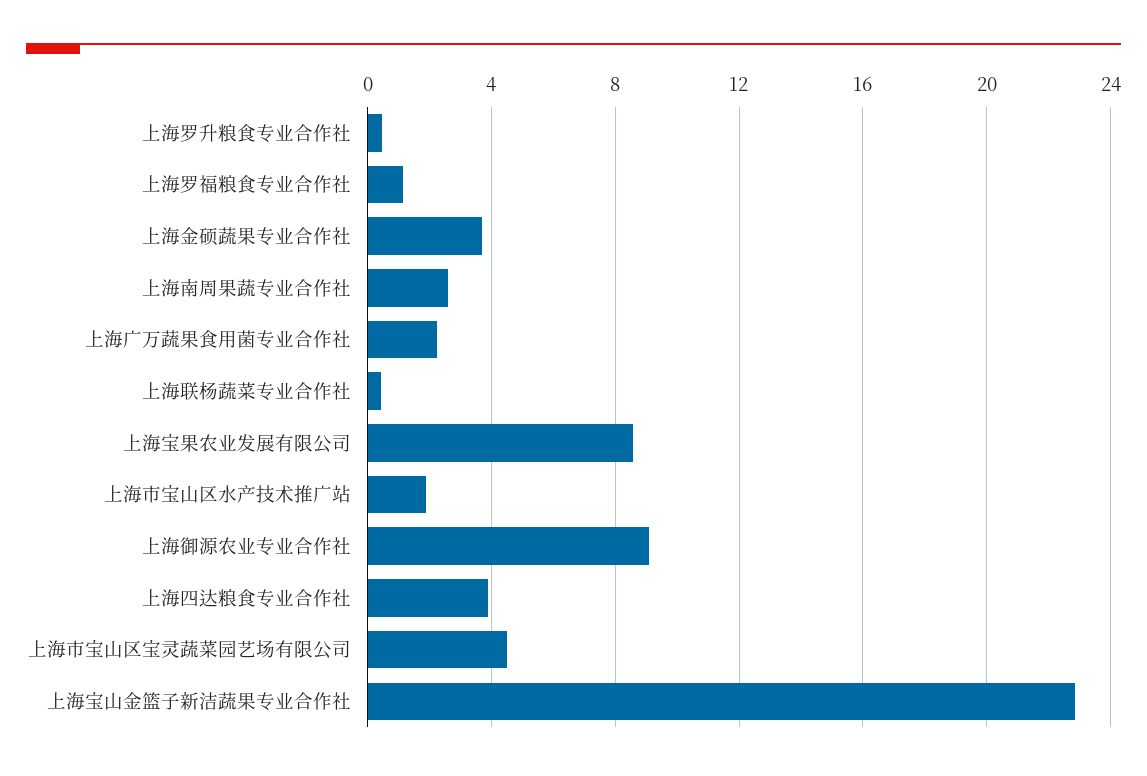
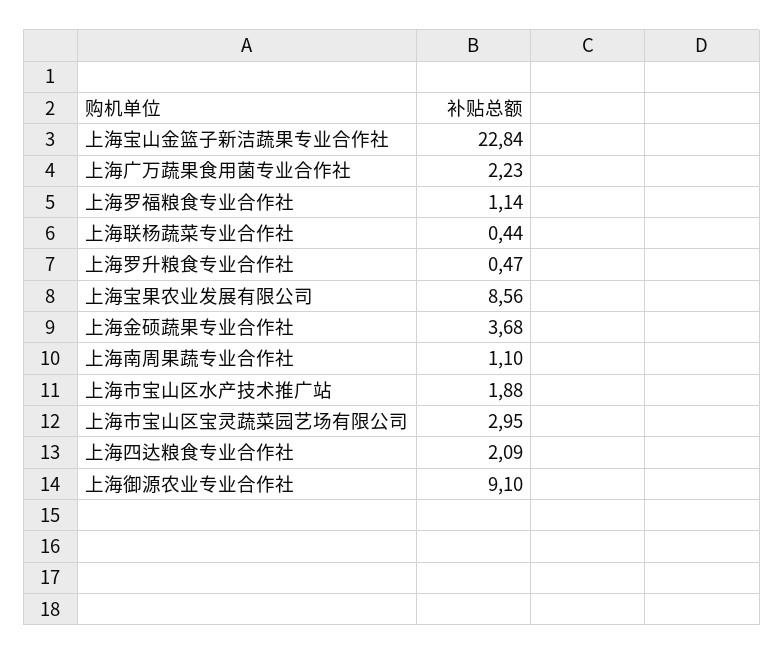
  {
    "上海罗升粮食专业合作社": 0.47,
    "上海罗福粮食专业合作社": 1.14,
    "上海金硕蔬果专业合作社": 3.68,
-   "上海南周果蔬专业合作社": 2.5,
+   "上海南周果蔬专业合作社": 1.1,
    "上海广万蔬果食用菌专业合作社": 2.23,
    "上海联杨蔬菜专业合作社": 0.44,
    "上海宝果农业发展有限公司": 8.56,
    "上海市宝山区水产技术推广站": 1.88,
    "上海御源农业专业合作社": 9.1,
-   "上海四达粮食专业合作社": 4,
+   "上海四达粮食专业合作社": 2.09,
-   "上海市宝山区宝灵蔬菜园艺场有限公司": 4.5,
+   "上海市宝山区宝灵蔬菜园艺场有限公司": 2.95,
    "上海宝山金篮子新洁蔬果专业合作社": 22.84
  }

